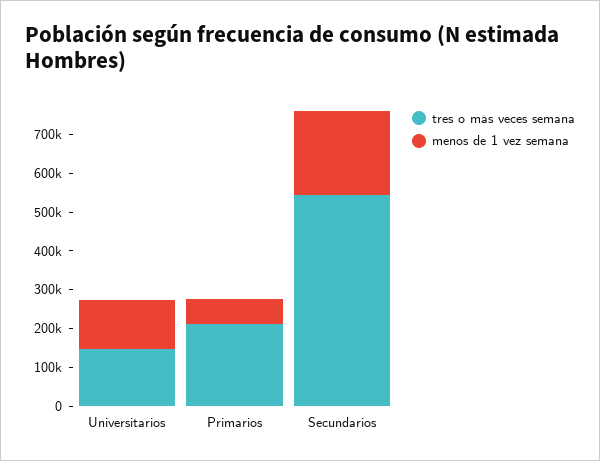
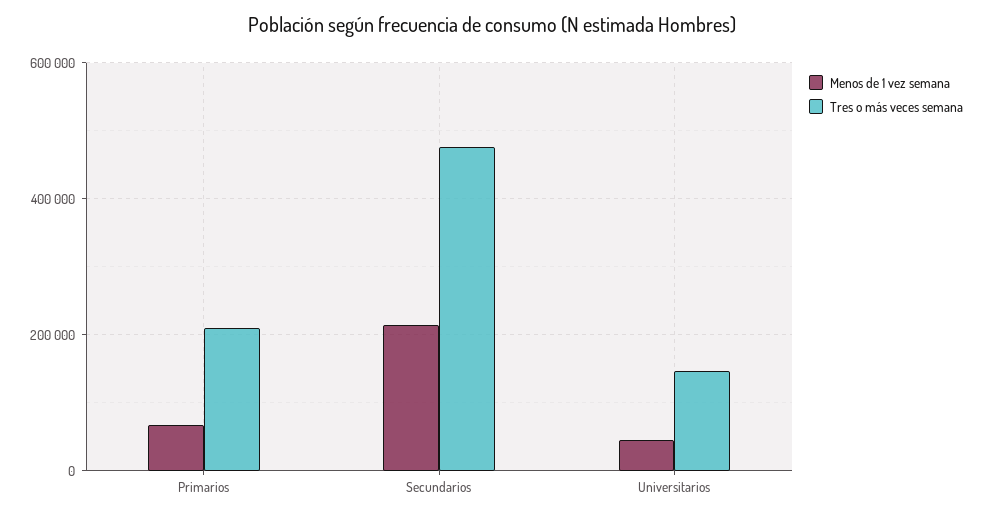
  {
    "tres o más veces semana": {
      "Universitarios": 140000,
      "Primarios": 220000,
-     "Secundarios": 550000
+     "Secundarios": 480000
    },
    "menos de 1 vez semana": {
-     "Universitarios": 125000,
+     "Universitarios": 40000,
      "Primarios": 60000,
      "Secundarios": 220000
    }
  }

